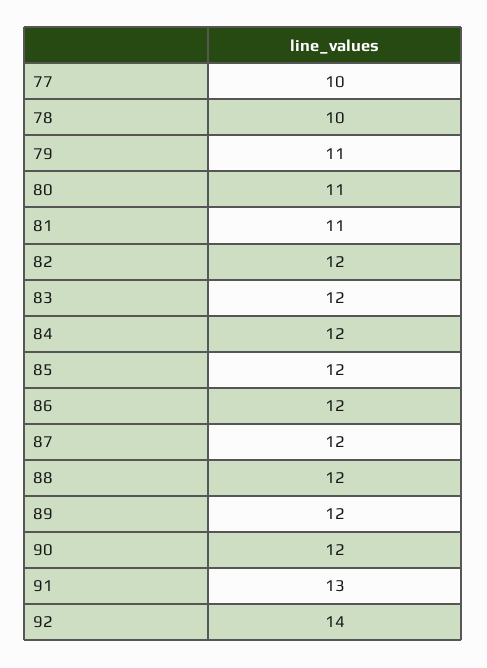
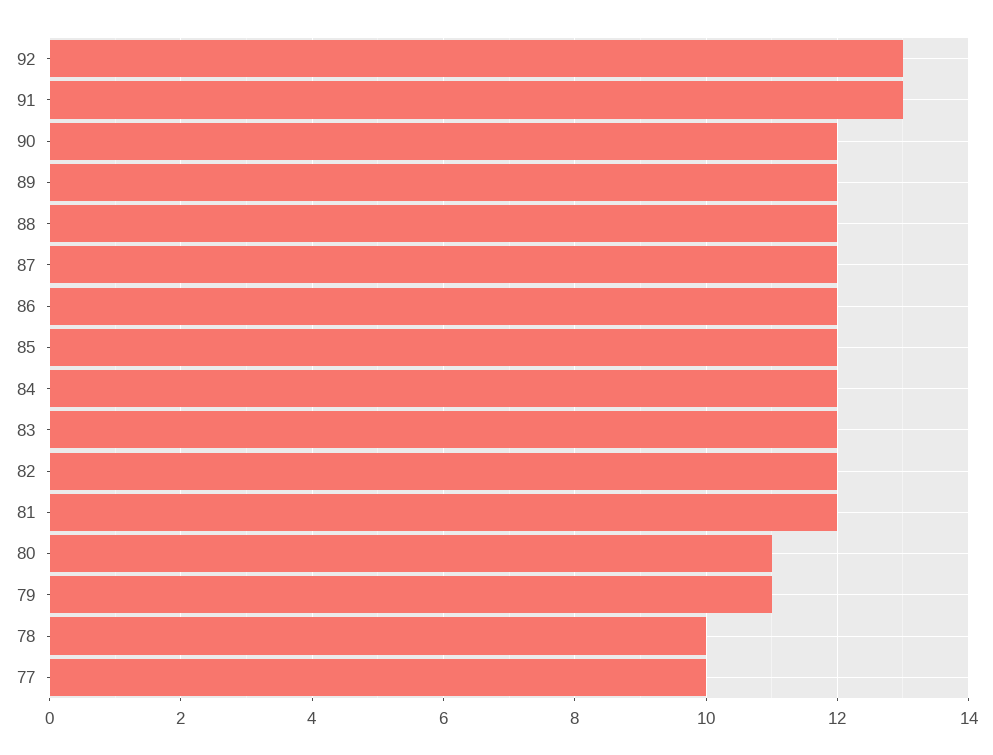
  {
    "77": 10,
    "78": 10,
    "79": 11,
    "80": 11,
-   "81": 11,
+   "81": 12,
    "82": 12,
    "83": 12,
    "84": 12,
    "85": 12,
    "86": 12,
    "87": 12,
    "88": 12,
    "89": 12,
    "90": 12,
    "91": 13,
-   "92": 14
+   "92": 13
  }

